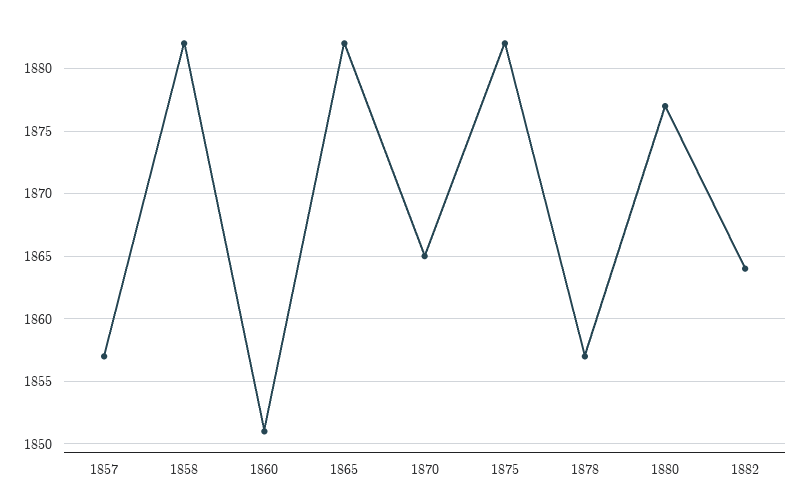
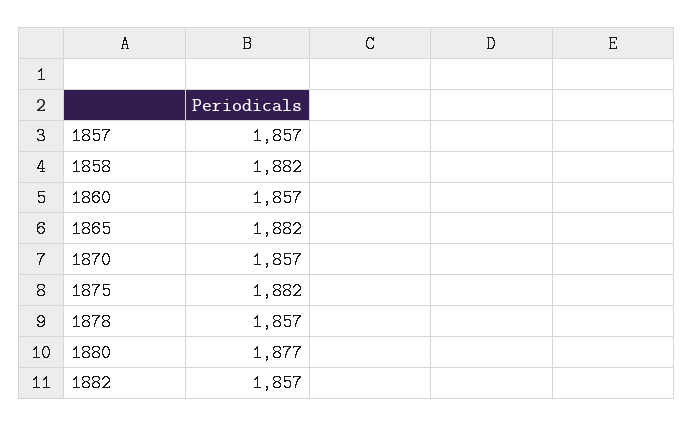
  {
    "1857": 1857,
    "1858": 1882,
-   "1860": 1851,
+   "1860": 1857,
    "1865": 1882,
-   "1870": 1865,
+   "1870": 1857,
    "1875": 1882,
    "1878": 1857,
    "1880": 1877,
-   "1882": 1864
+   "1882": 1857
  }

